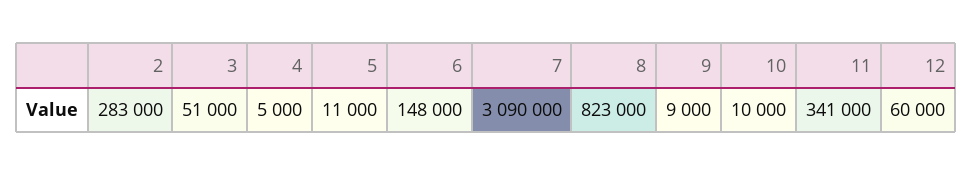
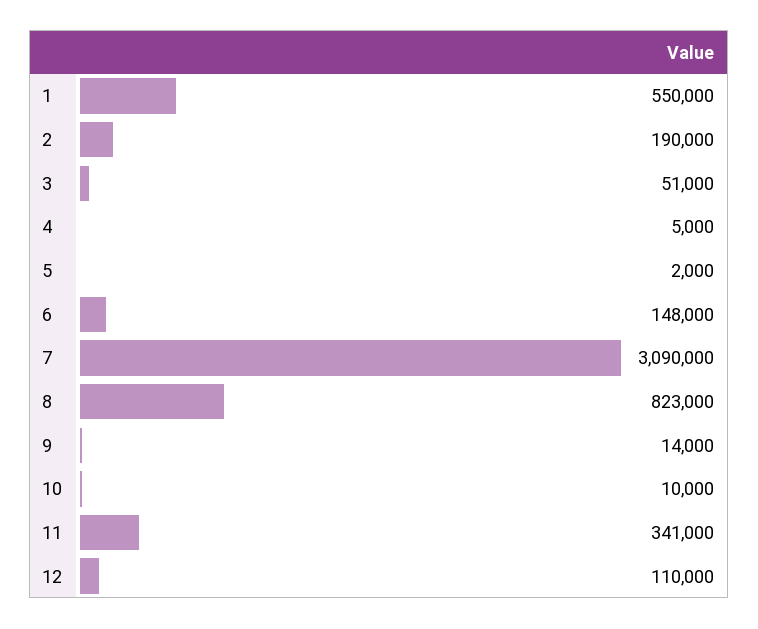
  {
-   "2": 283000,
+   "2": 190000,
    "3": 51000,
    "4": 5000,
-   "5": 11000,
+   "5": 2000,
    "6": 148000,
    "7": 3090000,
    "8": 823000,
-   "9": 9000,
+   "9": 14000,
    "10": 10000,
    "11": 341000,
-   "12": 60000
+   "12": 110000,
+   "1": 550000
  }

